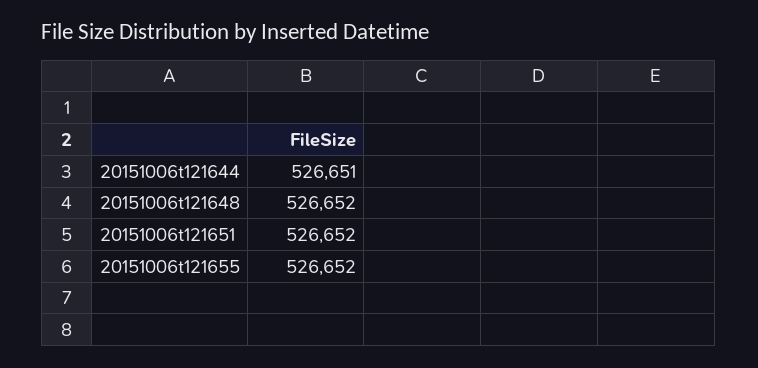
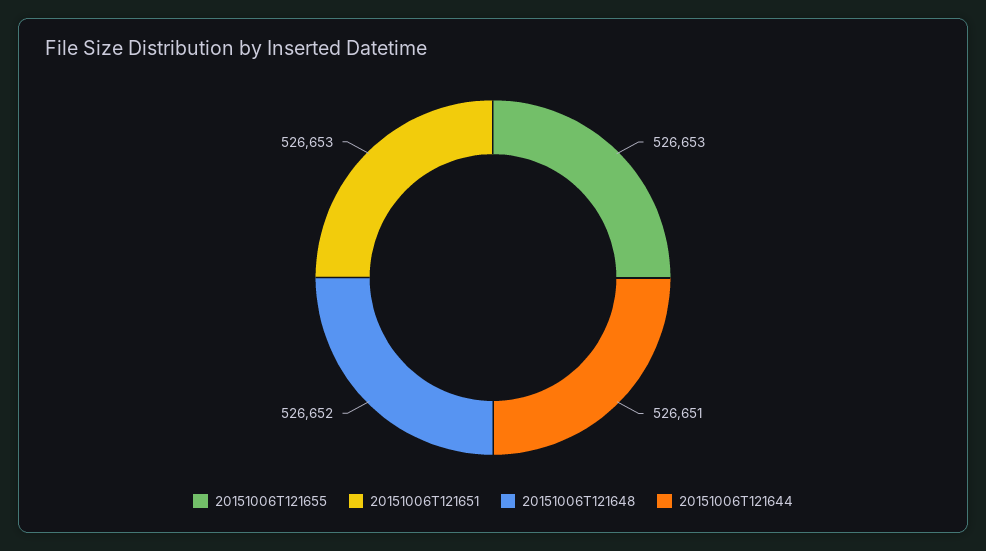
  {
    "20151006t121644": 526651,
    "20151006t121648": 526652,
-   "20151006t121651": 526652,
+   "20151006t121651": 526653,
-   "20151006t121655": 526652
+   "20151006t121655": 526653
  }

